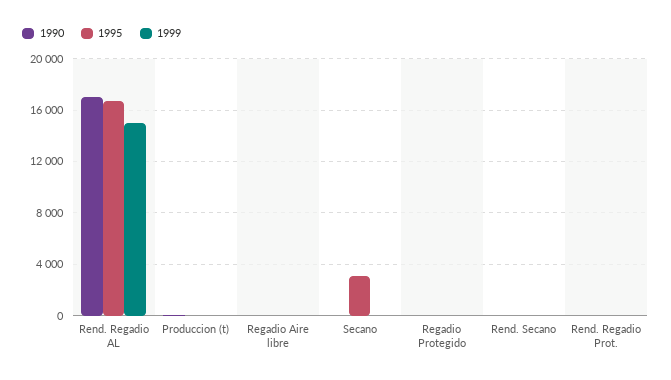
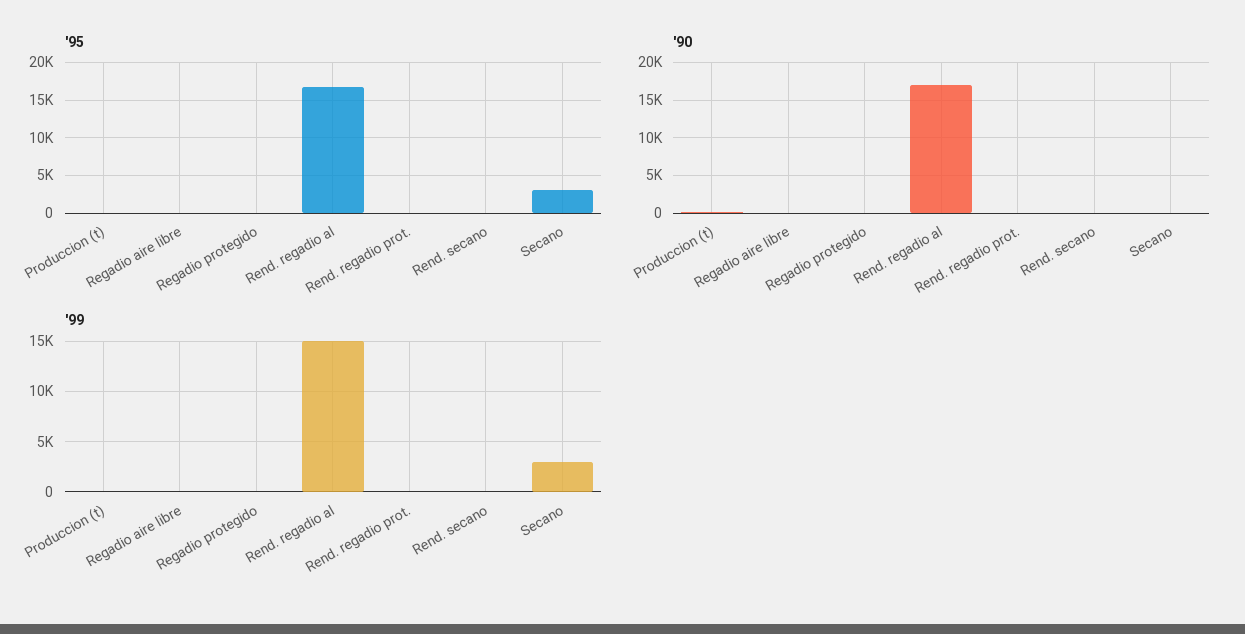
  {
    "1990": {
      "Rend. Regadio AL": 17000,
      "Produccion (t)": 0,
      "Regadio Aire libre": 0,
      "Secano": 0,
      "Regadio Protegido": 0,
      "Rend. Secano": 0,
      "Rend. Regadio Prot.": 0
    },
    "1995": {
      "Rend. Regadio AL": 17000,
      "Produccion (t)": 0,
      "Regadio Aire libre": 0,
      "Secano": 3000,
      "Regadio Protegido": 0,
      "Rend. Secano": 0,
      "Rend. Regadio Prot.": 0
    },
    "1999": {
      "Rend. Regadio AL": 15000,
      "Produccion (t)": 0,
      "Regadio Aire libre": 0,
-     "Secano": 0,
+     "Secano": 3000,
      "Regadio Protegido": 0,
      "Rend. Secano": 0,
      "Rend. Regadio Prot.": 0
    }
  }

